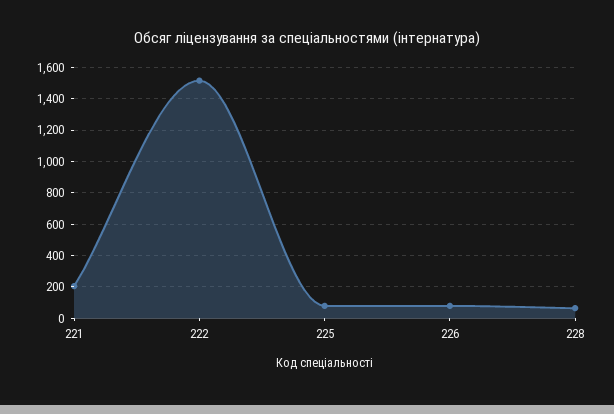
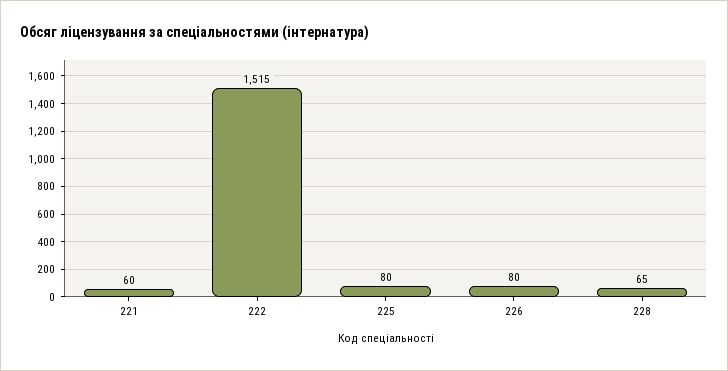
  {
-   "221": 200,
+   "221": 60,
    "222": 1515,
    "225": 80,
    "226": 80,
    "228": 65
  }

